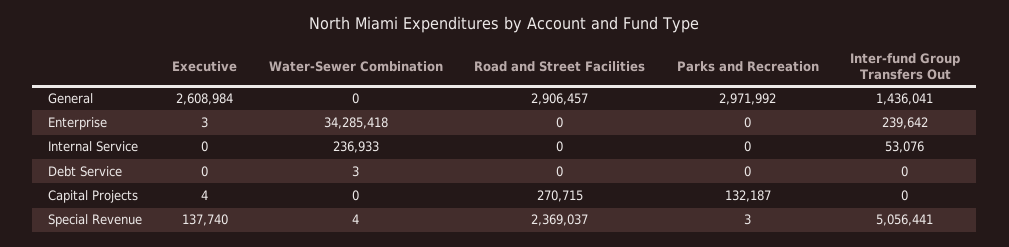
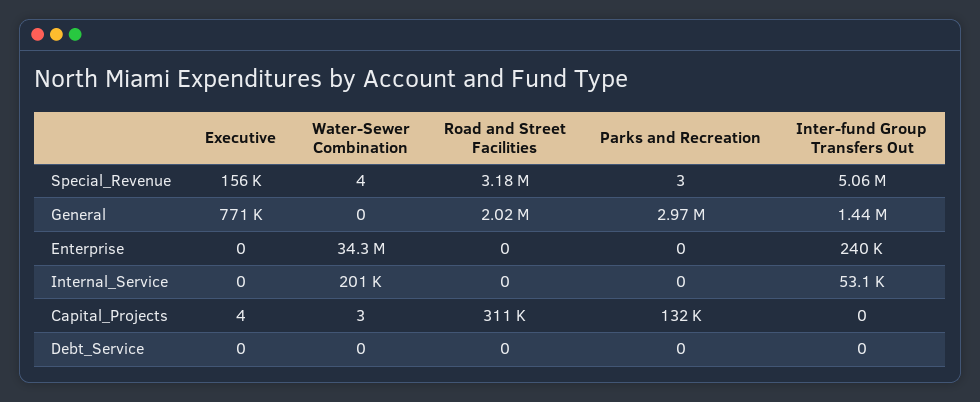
  {
    "Executive": {
-     "General": 2608984,
+     "General": 771000,
-     "Enterprise": 3,
+     "Enterprise": 0,
      "Internal Service": 0,
      "Debt Service": 0,
      "Capital Projects": 4,
-     "Special Revenue": 137740
+     "Special Revenue": 156000
    },
    "Water-Sewer Combination": {
      "General": 0,
      "Enterprise": 34285418,
-     "Internal Service": 236933,
+     "Internal Service": 201000,
-     "Debt Service": 3,
+     "Debt Service": 0,
-     "Capital Projects": 0,
+     "Capital Projects": 3,
      "Special Revenue": 4
    },
    "Road and Street Facilities": {
-     "General": 2906457,
+     "General": 2020000,
      "Enterprise": 0,
      "Internal Service": 0,
      "Debt Service": 0,
-     "Capital Projects": 270715,
+     "Capital Projects": 311000,
-     "Special Revenue": 2369037
+     "Special Revenue": 3180000
    },
    "Parks and Recreation": {
      "General": 2971992,
      "Enterprise": 0,
      "Internal Service": 0,
      "Debt Service": 0,
      "Capital Projects": 132187,
      "Special Revenue": 3
    },
    "Inter-fund Group Transfers Out": {
      "General": 1436041,
      "Enterprise": 239642,
      "Internal Service": 53076,
      "Debt Service": 0,
      "Capital Projects": 0,
      "Special Revenue": 5056441
    }
  }

